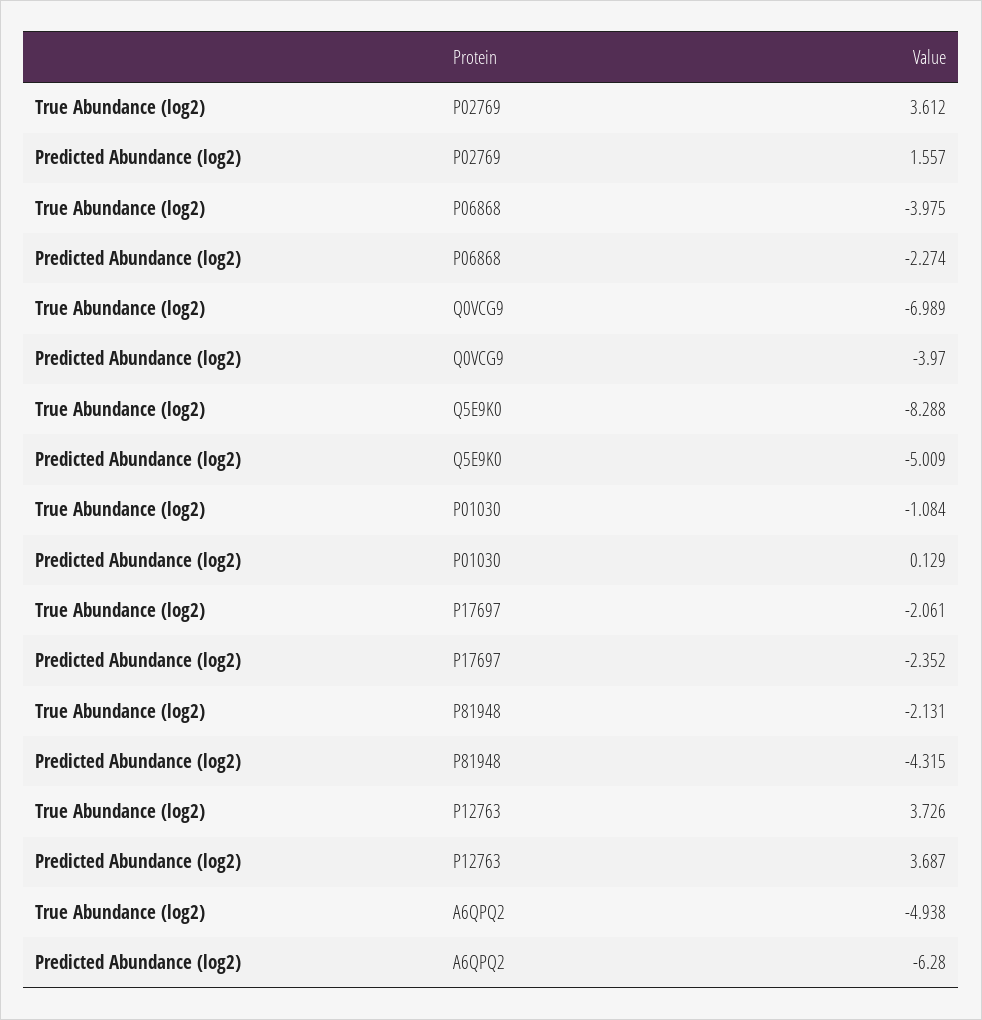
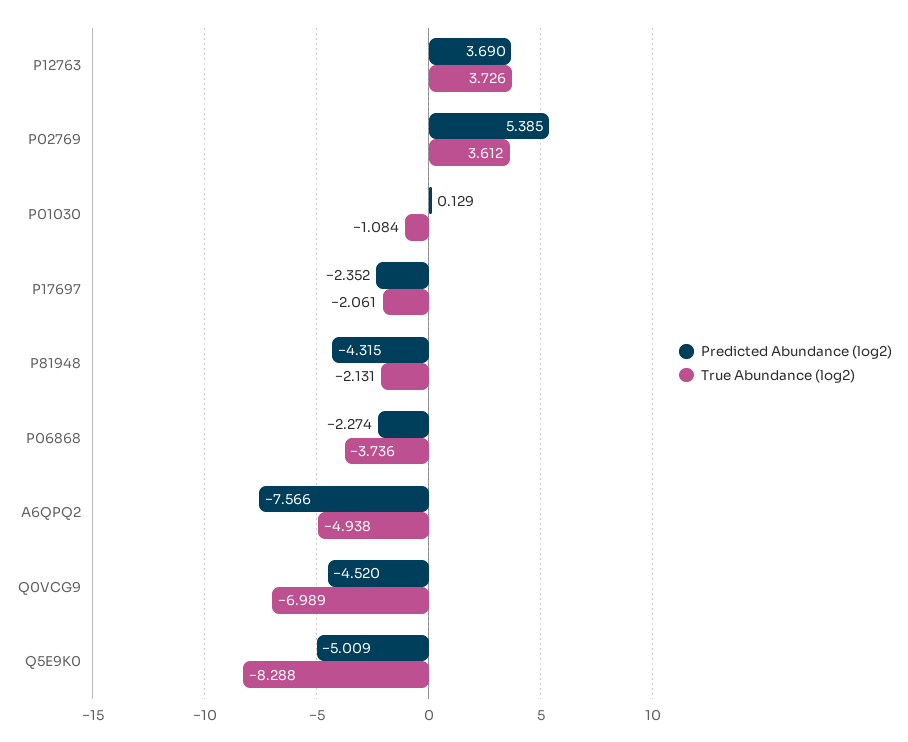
  {
    "True Abundance (log2)": {
      "P02769": 3.612,
-     "P06868": -3.975,
+     "P06868": -3.736,
      "Q0VCG9": -6.989,
      "Q5E9K0": -8.288,
      "P01030": -1.084,
      "P17697": -2.061,
      "P81948": -2.131,
      "P12763": 3.726,
      "A6QPQ2": -4.938
    },
    "Predicted Abundance (log2)": {
-     "P02769": 1.557,
+     "P02769": 5.385,
      "P06868": -2.274,
-     "Q0VCG9": -3.97,
+     "Q0VCG9": -4.52,
      "Q5E9K0": -5.009,
      "P01030": 0.129,
      "P17697": -2.352,
      "P81948": -4.315,
-     "P12763": 3.687,
+     "P12763": 3.69,
-     "A6QPQ2": -6.28
+     "A6QPQ2": -7.566
    }
  }

